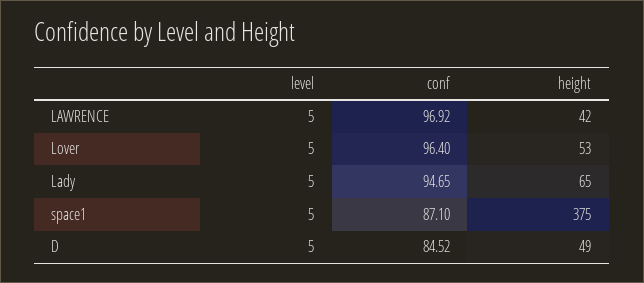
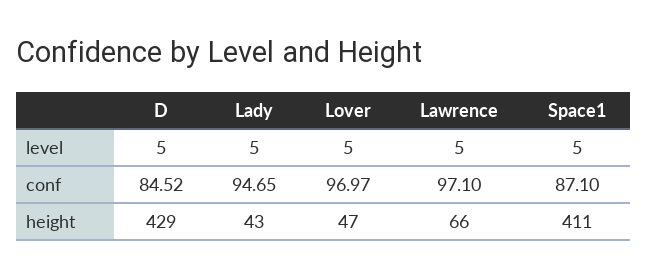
  {
    "level": {
      "LAWRENCE": 5,
      "Lover": 5,
      "Lady": 5,
      "space1": 5,
      "D": 5
    },
    "conf": {
-     "LAWRENCE": 96.92,
+     "LAWRENCE": 97.1,
-     "Lover": 96.4,
+     "Lover": 96.97,
      "Lady": 94.65,
      "space1": 87.1,
      "D": 84.52
    },
    "height": {
-     "LAWRENCE": 42,
+     "LAWRENCE": 66,
-     "Lover": 53,
+     "Lover": 47,
-     "Lady": 65,
+     "Lady": 43,
-     "space1": 375,
+     "space1": 411,
-     "D": 49
+     "D": 429
    }
  }

